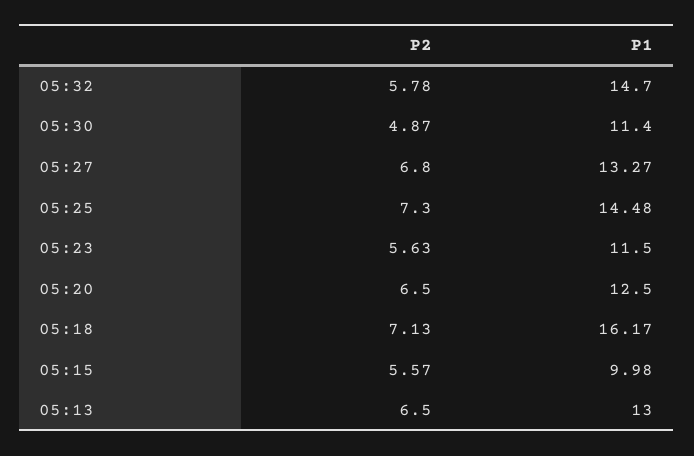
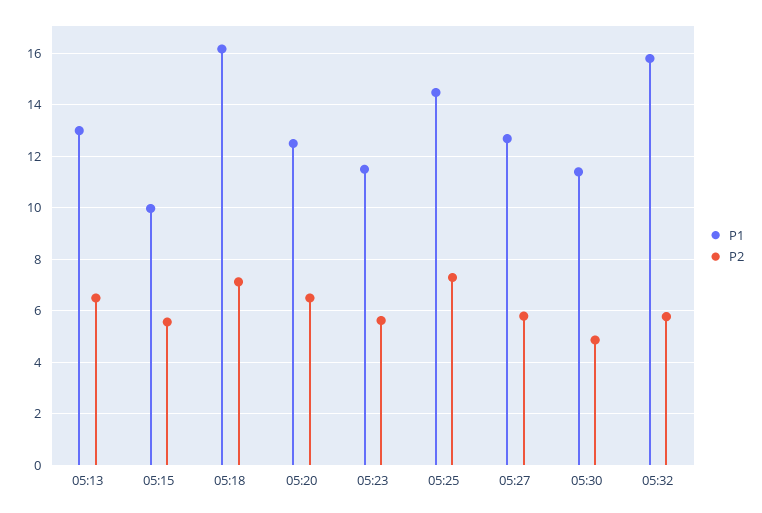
  {
    "P2": {
      "05:32": 5.78,
      "05:30": 4.87,
-     "05:27": 6.8,
+     "05:27": 5.75,
      "05:25": 7.3,
      "05:23": 5.63,
      "05:20": 6.5,
      "05:18": 7.13,
      "05:15": 5.57,
      "05:13": 6.5
    },
    "P1": {
-     "05:32": 14.7,
+     "05:32": 15.75,
      "05:30": 11.4,
-     "05:27": 13.27,
+     "05:27": 12.75,
      "05:25": 14.48,
      "05:23": 11.5,
      "05:20": 12.5,
      "05:18": 16.17,
      "05:15": 9.98,
      "05:13": 13
    }
  }

